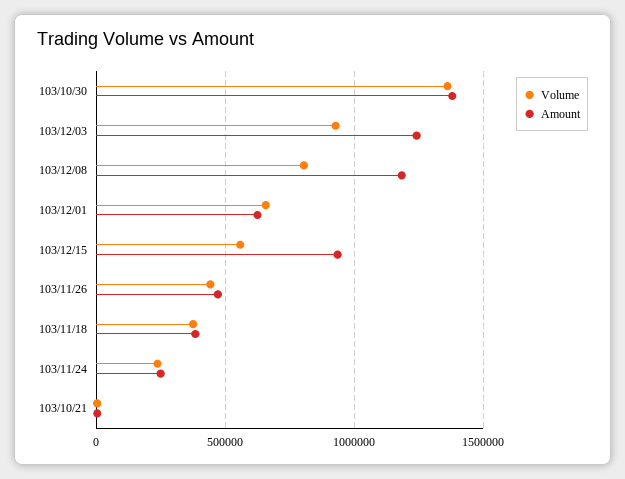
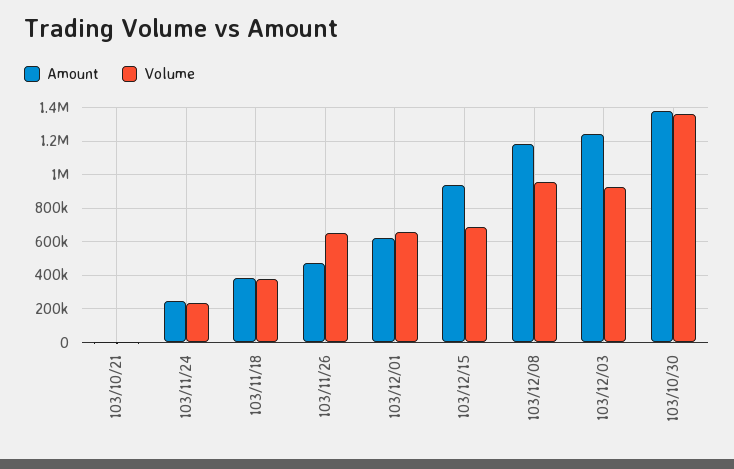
  {
    "Volume": {
      "103/10/30": 1350000,
      "103/12/03": 950000,
-     "103/12/08": 800000,
+     "103/12/08": 950000,
      "103/12/01": 650000,
-     "103/12/15": 550000,
+     "103/12/15": 700000,
-     "103/11/26": 450000,
+     "103/11/26": 650000,
      "103/11/18": 400000,
      "103/11/24": 250000,
      "103/10/21": 0
    },
    "Amount": {
      "103/10/30": 1400000,
      "103/12/03": 1250000,
      "103/12/08": 1200000,
      "103/12/01": 600000,
      "103/12/15": 950000,
      "103/11/26": 450000,
      "103/11/18": 400000,
      "103/11/24": 250000,
      "103/10/21": 0
    }
  }

